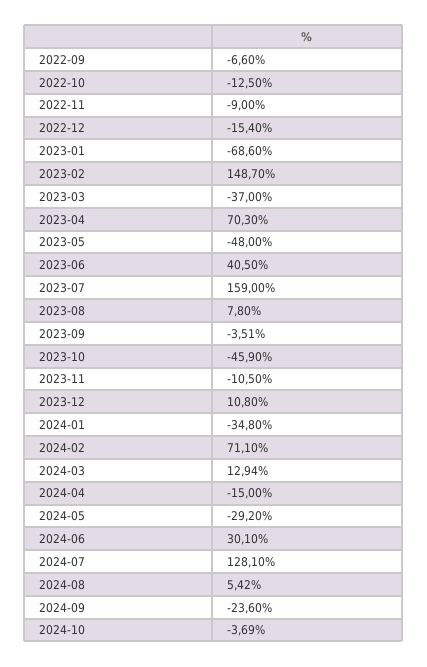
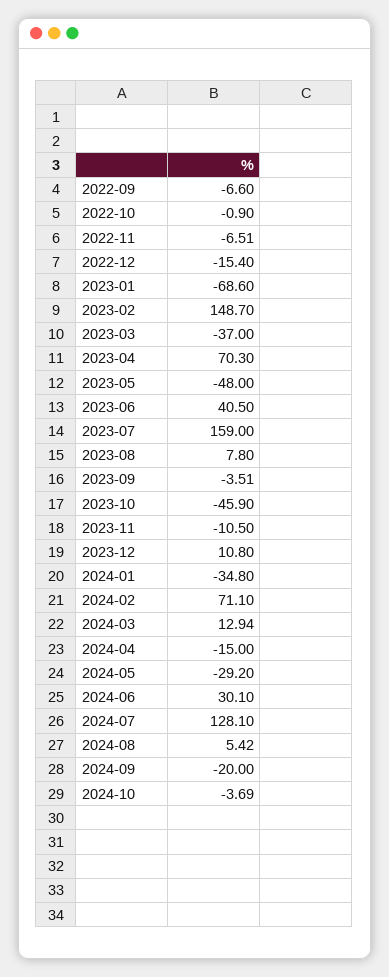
  {
    "2022-09": -6.6,
-   "2022-10": -12.5,
+   "2022-10": -0.9,
-   "2022-11": -9,
+   "2022-11": -6.51,
    "2022-12": -15.4,
    "2023-01": -68.6,
    "2023-02": 148.7,
    "2023-03": -37,
    "2023-04": 70.3,
    "2023-05": -48,
    "2023-06": 40.5,
    "2023-07": 159,
    "2023-08": 7.8,
    "2023-09": -3.51,
    "2023-10": -45.9,
    "2023-11": -10.5,
    "2023-12": 10.8,
    "2024-01": -34.8,
    "2024-02": 71.1,
    "2024-03": 12.94,
    "2024-04": -15,
    "2024-05": -29.2,
    "2024-06": 30.1,
    "2024-07": 128.1,
    "2024-08": 5.42,
-   "2024-09": -23.6,
+   "2024-09": -20,
    "2024-10": -3.69
  }

